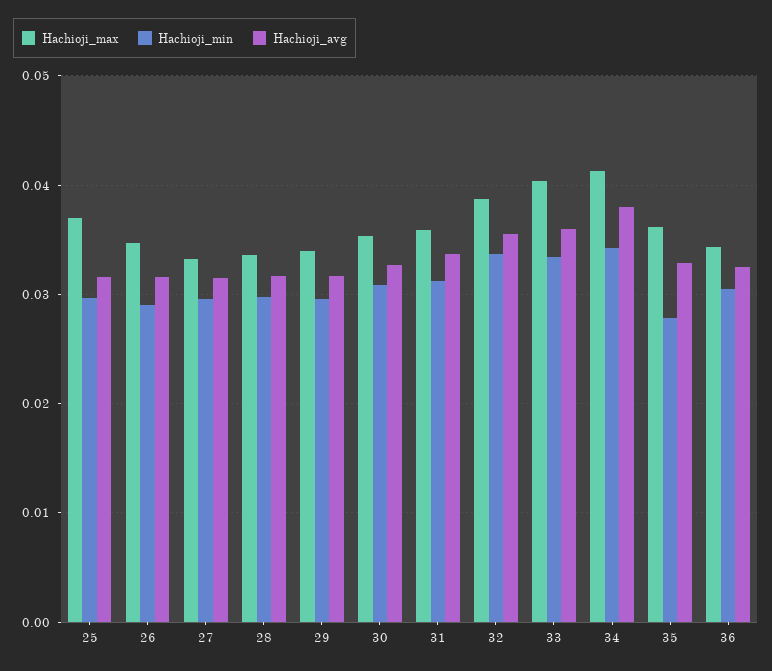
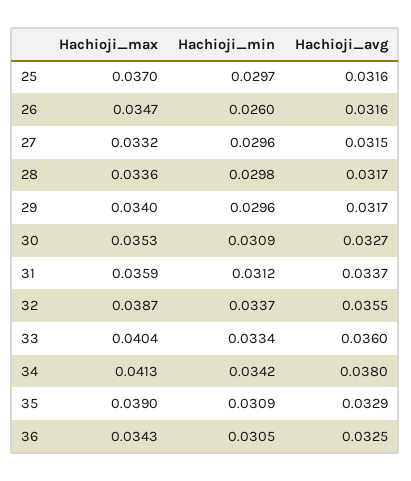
  {
    "Hachioji_max": {
      "25": 0.037,
      "26": 0.0347,
      "27": 0.0332,
      "28": 0.0336,
      "29": 0.034,
      "30": 0.0353,
      "31": 0.0359,
      "32": 0.0387,
      "33": 0.0404,
      "34": 0.0413,
-     "35": 0.036,
+     "35": 0.039,
      "36": 0.0343
    },
    "Hachioji_min": {
      "25": 0.0297,
-     "26": 0.029,
+     "26": 0.026,
      "27": 0.0296,
      "28": 0.0298,
      "29": 0.0296,
      "30": 0.0309,
      "31": 0.0312,
      "32": 0.0337,
      "33": 0.0334,
      "34": 0.0342,
-     "35": 0.028,
+     "35": 0.0309,
      "36": 0.0305
    },
    "Hachioji_avg": {
      "25": 0.0316,
      "26": 0.0316,
      "27": 0.0315,
      "28": 0.0317,
      "29": 0.0317,
      "30": 0.0327,
      "31": 0.0337,
      "32": 0.0355,
      "33": 0.036,
      "34": 0.038,
      "35": 0.0329,
      "36": 0.0325
    }
  }

